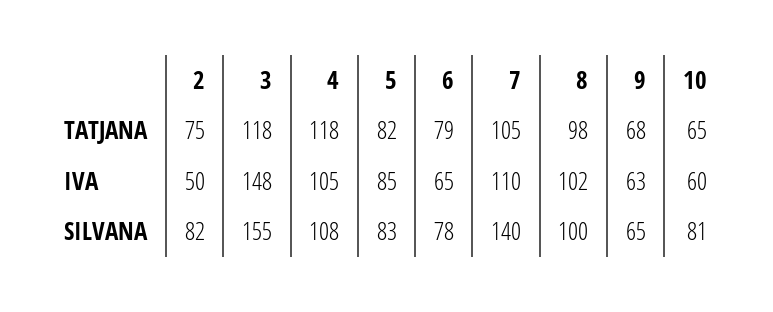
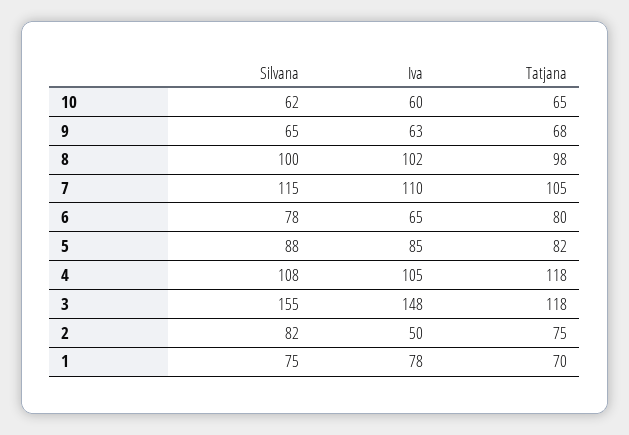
  {
    "2": {
      "TATJANA": 75,
      "IVA": 50,
      "SILVANA": 82
    },
    "3": {
      "TATJANA": 118,
      "IVA": 148,
      "SILVANA": 155
    },
    "4": {
      "TATJANA": 118,
      "IVA": 105,
      "SILVANA": 108
    },
    "5": {
      "TATJANA": 82,
      "IVA": 85,
-     "SILVANA": 83
+     "SILVANA": 88
    },
    "6": {
-     "TATJANA": 79,
+     "TATJANA": 80,
      "IVA": 65,
      "SILVANA": 78
    },
    "7": {
      "TATJANA": 105,
      "IVA": 110,
-     "SILVANA": 140
+     "SILVANA": 115
    },
    "8": {
      "TATJANA": 98,
      "IVA": 102,
      "SILVANA": 100
    },
    "9": {
      "TATJANA": 68,
      "IVA": 63,
      "SILVANA": 65
    },
    "10": {
      "TATJANA": 65,
      "IVA": 60,
-     "SILVANA": 81
+     "SILVANA": 62
-   }
+   },
+   "1": {
+     "SILVANA": 75,
+     "IVA": 78,
+     "TATJANA": 70
+   }
  }

